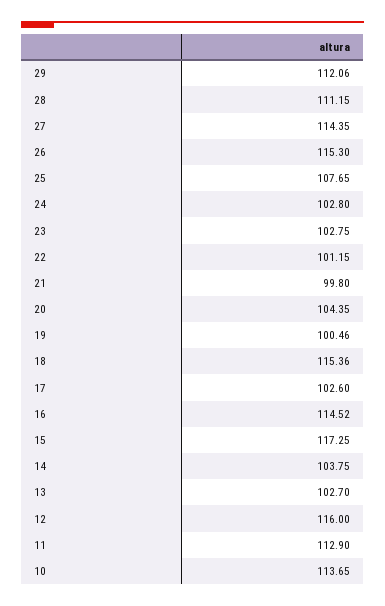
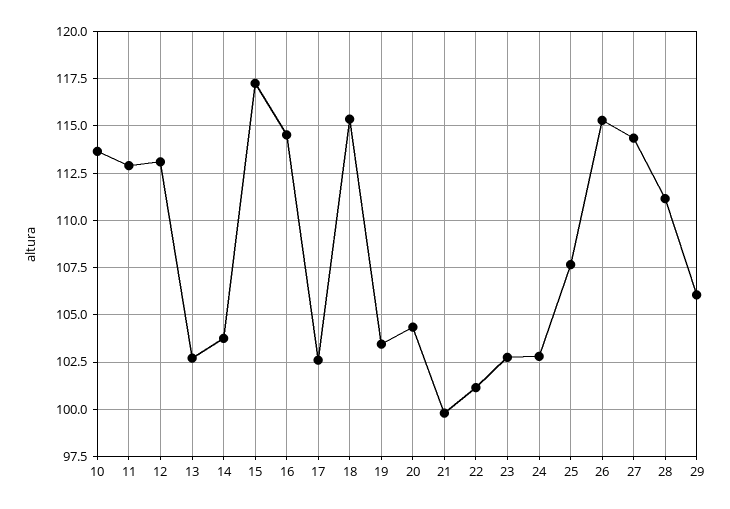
  {
-   "29": 112.06,
+   "29": 106,
    "28": 111.15,
    "27": 114.35,
    "26": 115.3,
    "25": 107.65,
    "24": 102.8,
    "23": 102.75,
    "22": 101.15,
    "21": 99.8,
    "20": 104.35,
-   "19": 100.46,
+   "19": 103.5,
    "18": 115.36,
    "17": 102.6,
    "16": 114.52,
    "15": 117.25,
    "14": 103.75,
    "13": 102.7,
-   "12": 116,
+   "12": 113,
    "11": 112.9,
    "10": 113.65
  }

